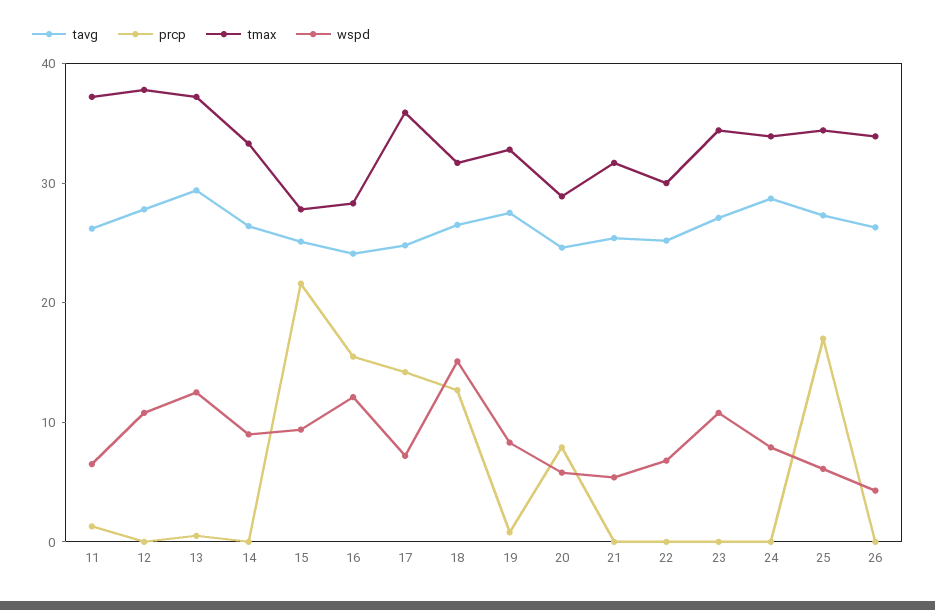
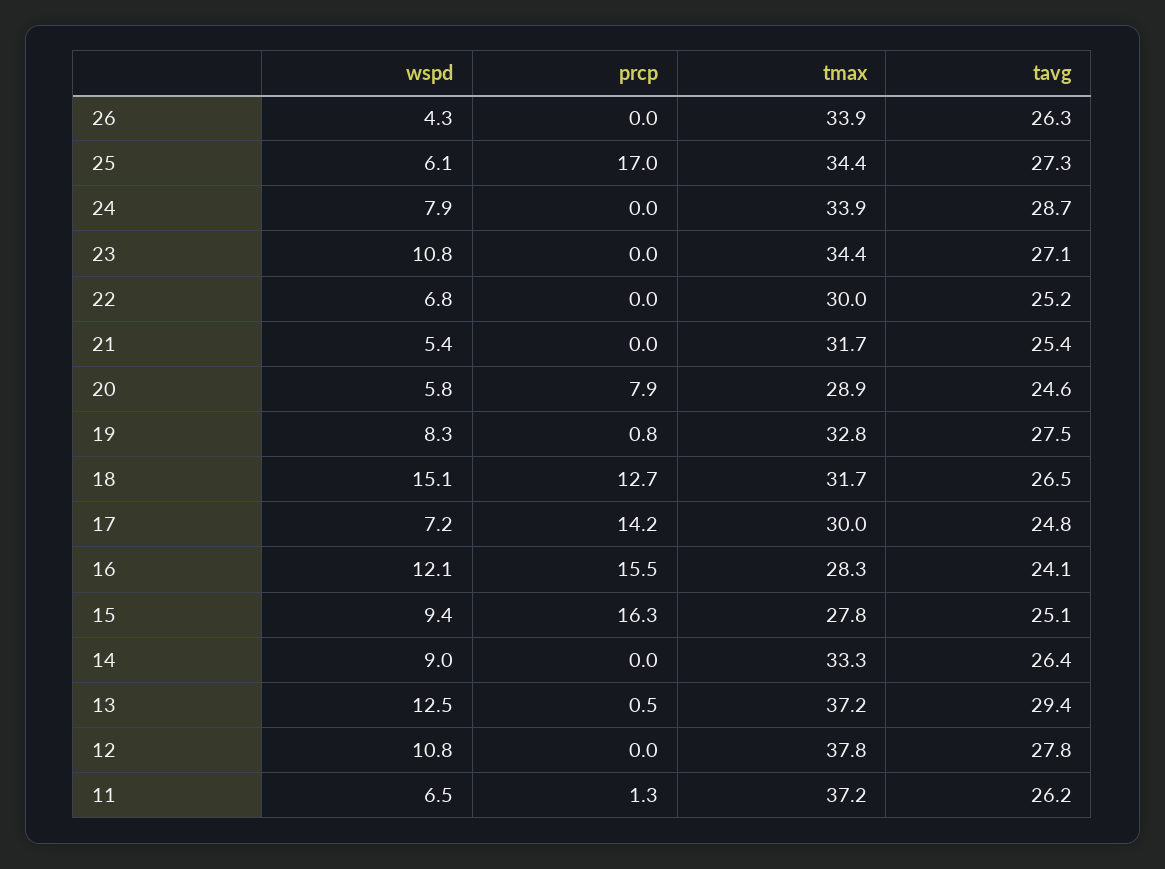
  {
    "tavg": {
      "11": 26.2,
      "12": 27.8,
      "13": 29.4,
      "14": 26.4,
      "15": 25.1,
      "16": 24.1,
      "17": 24.8,
      "18": 26.5,
      "19": 27.5,
      "20": 24.6,
      "21": 25.4,
      "22": 25.2,
      "23": 27.1,
      "24": 28.7,
      "25": 27.3,
      "26": 26.3
    },
    "prcp": {
      "11": 1.3,
      "12": 0,
      "13": 0.5,
      "14": 0,
-     "15": 22,
+     "15": 16.3,
      "16": 15.5,
      "17": 14.2,
      "18": 12.7,
      "19": 0.8,
      "20": 7.9,
      "21": 0,
      "22": 0,
      "23": 0,
      "24": 0,
      "25": 17,
      "26": 0
    },
    "tmax": {
      "11": 37.2,
      "12": 37.8,
      "13": 37.2,
      "14": 33.3,
      "15": 27.8,
      "16": 28.3,
-     "17": 36,
+     "17": 30,
      "18": 31.7,
      "19": 32.8,
      "20": 28.9,
      "21": 31.7,
      "22": 30,
      "23": 34.4,
      "24": 33.9,
      "25": 34.4,
      "26": 33.9
    },
    "wspd": {
      "11": 6.5,
      "12": 10.8,
      "13": 12.5,
      "14": 9,
      "15": 9.4,
      "16": 12.1,
      "17": 7.2,
      "18": 15.1,
      "19": 8.3,
      "20": 5.8,
      "21": 5.4,
      "22": 6.8,
      "23": 10.8,
      "24": 7.9,
      "25": 6.1,
      "26": 4.3
    }
  }

